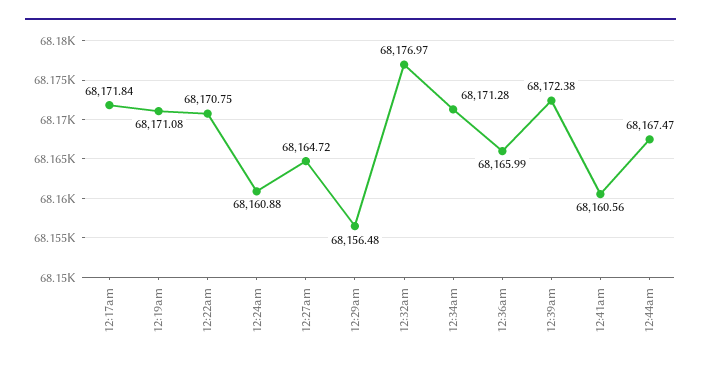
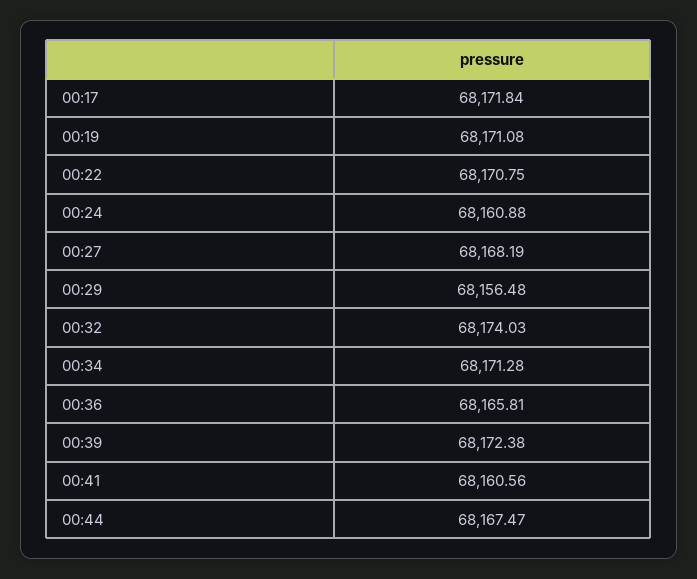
  {
    "12:17am": 68171.84,
    "12:19am": 68171.08,
    "12:22am": 68170.75,
    "12:24am": 68160.88,
-   "12:27am": 68164.72,
+   "12:27am": 68168.19,
    "12:29am": 68156.48,
-   "12:32am": 68176.97,
+   "12:32am": 68174.03,
    "12:34am": 68171.28,
-   "12:36am": 68165.99,
+   "12:36am": 68165.81,
    "12:39am": 68172.38,
    "12:41am": 68160.56,
    "12:44am": 68167.47
  }

